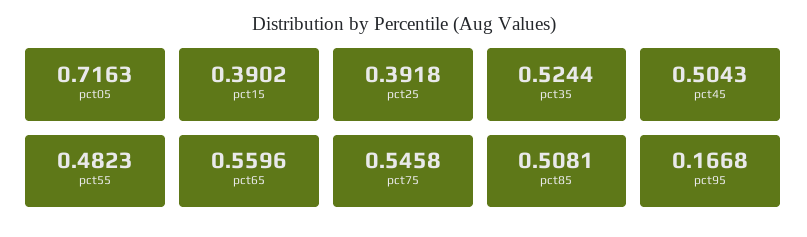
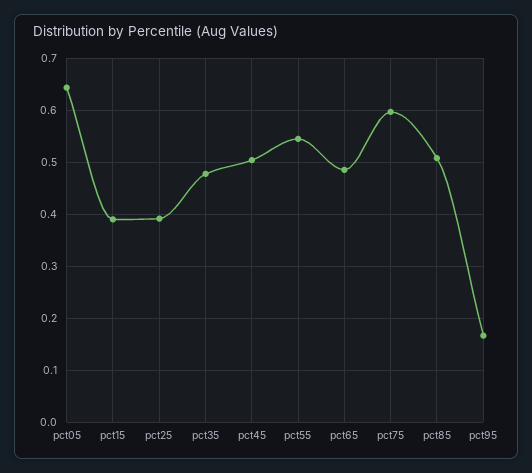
  {
-   "pct05": 0.7163,
+   "pct05": 0.64,
    "pct15": 0.3902,
    "pct25": 0.3918,
-   "pct35": 0.5244,
+   "pct35": 0.48,
    "pct45": 0.5043,
-   "pct55": 0.4823,
+   "pct55": 0.54,
-   "pct65": 0.5596,
+   "pct65": 0.48,
-   "pct75": 0.5458,
+   "pct75": 0.6,
    "pct85": 0.5081,
    "pct95": 0.1668
  }

